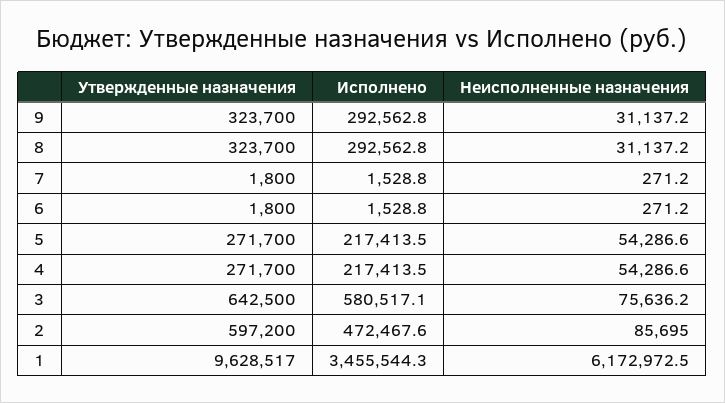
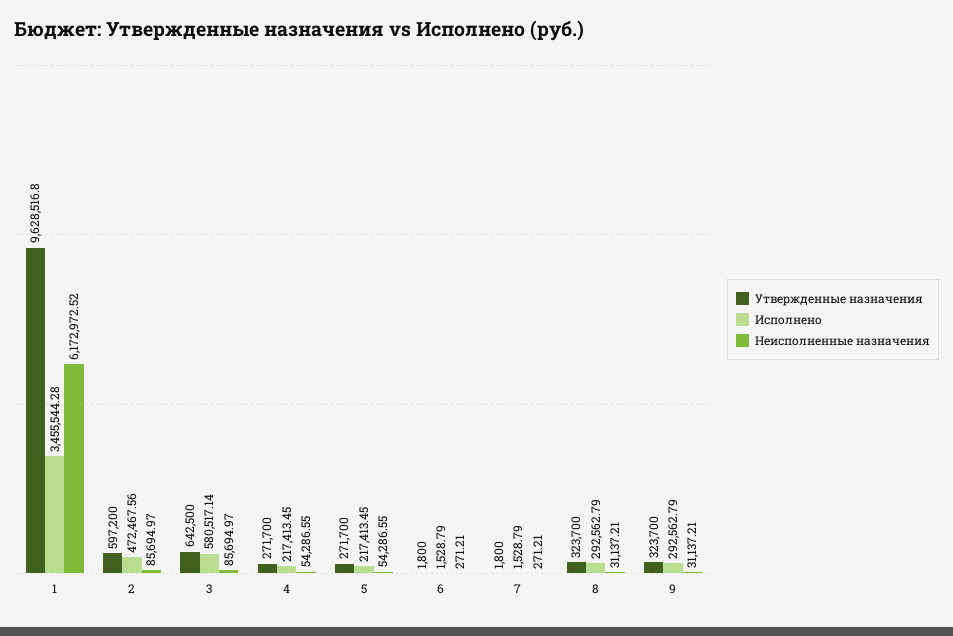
  {
    "Утвержденные назначения": {
      "9": 323700,
      "8": 323700,
      "7": 1800,
      "6": 1800,
      "5": 271700,
      "4": 271700,
      "3": 642500,
      "2": 597200,
      "1": 9628516.8
    },
    "Исполнено": {
      "9": 292562.79,
      "8": 292562.79,
      "7": 1528.79,
      "6": 1528.79,
      "5": 217413.45,
      "4": 217413.45,
      "3": 580517.14,
      "2": 472467.56,
      "1": 3455544.28
    },
    "Неисполненные назначения": {
      "9": 31137.21,
      "8": 31137.21,
      "7": 271.21,
      "6": 271.21,
      "5": 54286.55,
      "4": 54286.55,
-     "3": 75636.2,
+     "3": 85694.97,
      "2": 85694.97,
      "1": 6172972.52
    }
  }

